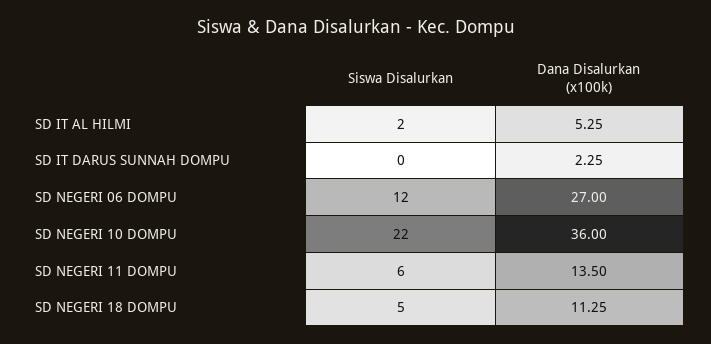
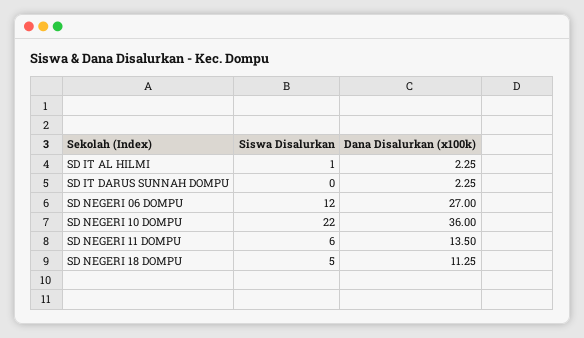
  {
    "Siswa Disalurkan": {
-     "SD IT AL HILMI": 2,
+     "SD IT AL HILMI": 1,
      "SD IT DARUS SUNNAH DOMPU": 0,
      "SD NEGERI 06 DOMPU": 12,
      "SD NEGERI 10 DOMPU": 22,
      "SD NEGERI 11 DOMPU": 6,
      "SD NEGERI 18 DOMPU": 5
    },
    "Dana Disalurkan (x100k)": {
-     "SD IT AL HILMI": 5.25,
+     "SD IT AL HILMI": 2.25,
      "SD IT DARUS SUNNAH DOMPU": 2.25,
      "SD NEGERI 06 DOMPU": 27,
      "SD NEGERI 10 DOMPU": 36,
      "SD NEGERI 11 DOMPU": 13.5,
      "SD NEGERI 18 DOMPU": 11.25
    }
  }

